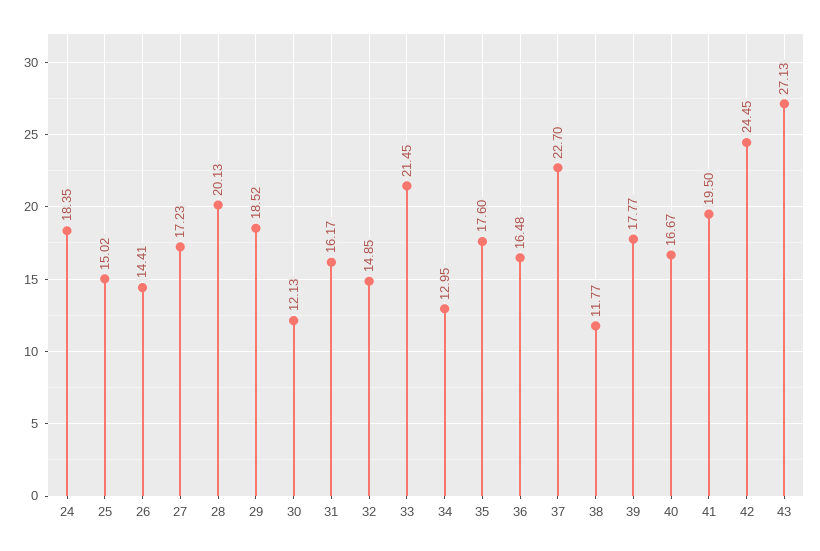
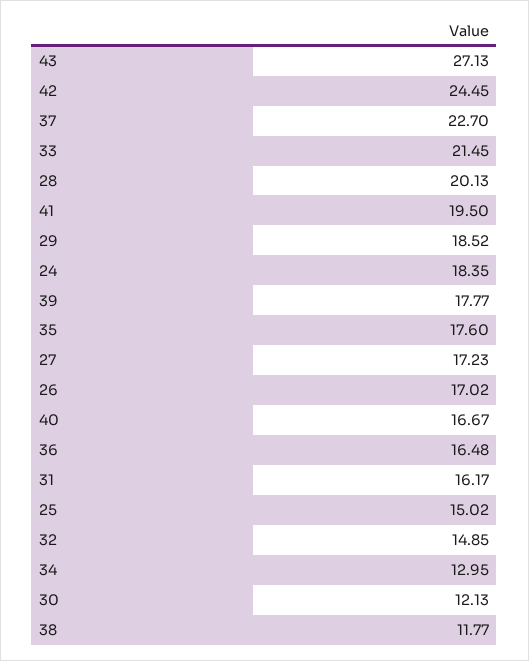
  {
    "24": 18.35,
    "25": 15.02,
-   "26": 14.41,
+   "26": 17.02,
    "27": 17.23,
    "28": 20.13,
    "29": 18.52,
    "30": 12.13,
    "31": 16.17,
    "32": 14.85,
    "33": 21.45,
    "34": 12.95,
    "35": 17.6,
    "36": 16.48,
    "37": 22.7,
    "38": 11.77,
    "39": 17.77,
    "40": 16.67,
    "41": 19.5,
    "42": 24.45,
    "43": 27.13
  }

